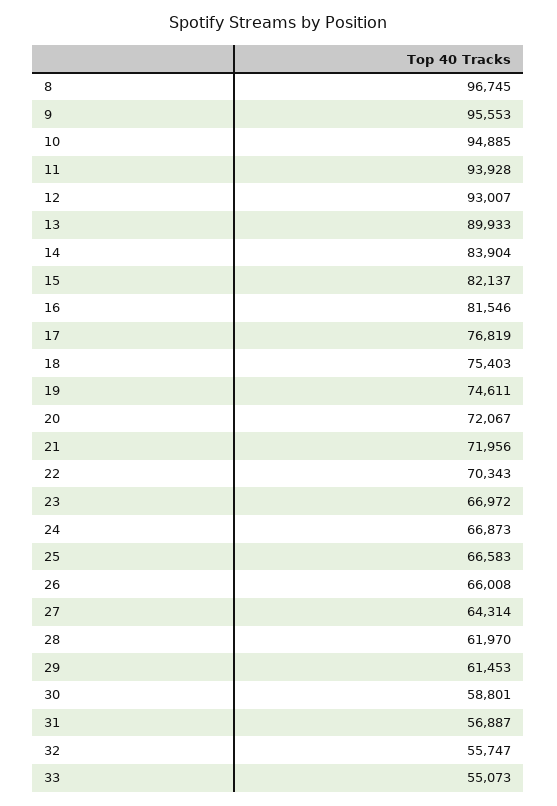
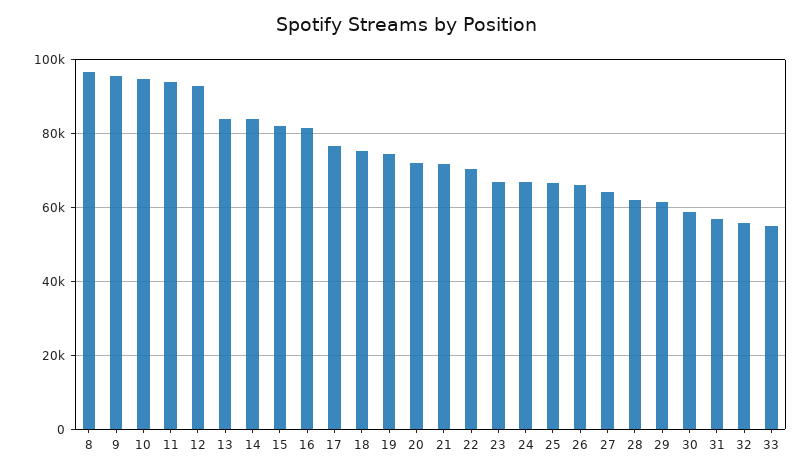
  {
    "8": 96745,
    "9": 95553,
    "10": 94885,
    "11": 93928,
    "12": 93007,
-   "13": 89933,
+   "13": 84000,
    "14": 83904,
    "15": 82137,
    "16": 81546,
    "17": 76819,
    "18": 75403,
    "19": 74611,
    "20": 72067,
    "21": 71956,
    "22": 70343,
    "23": 66972,
    "24": 66873,
    "25": 66583,
    "26": 66008,
    "27": 64314,
    "28": 61970,
    "29": 61453,
    "30": 58801,
    "31": 56887,
    "32": 55747,
    "33": 55073
  }

